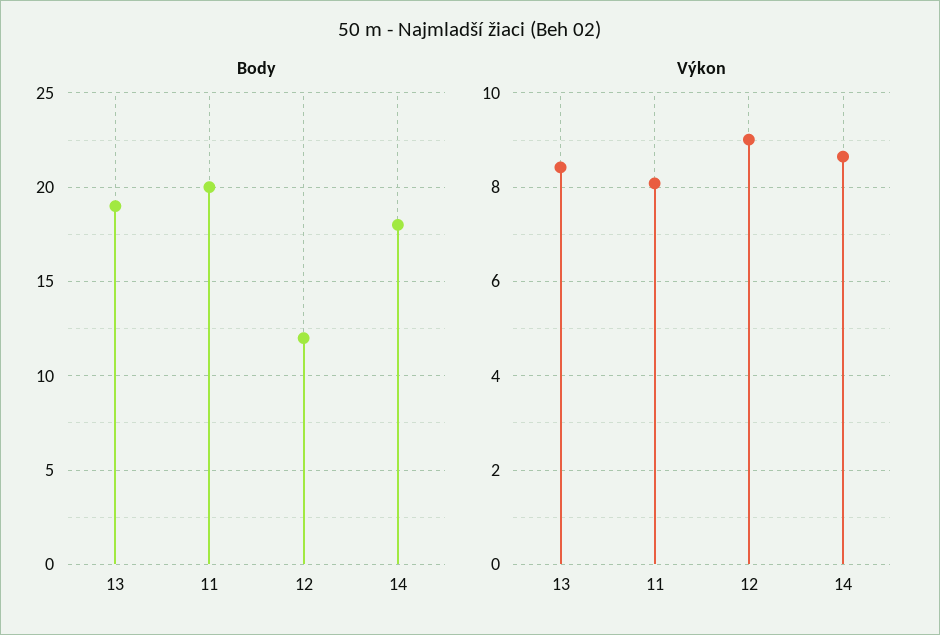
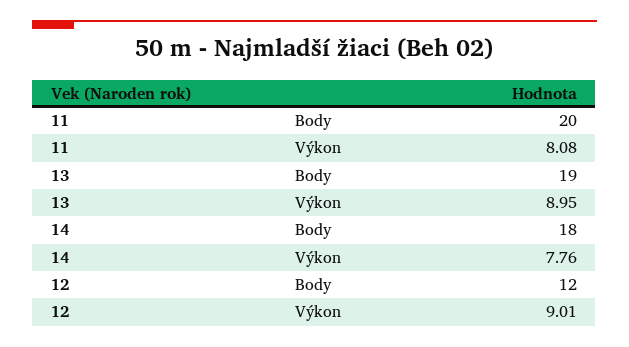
  {
    "Body": {
      "13": 19,
      "11": 20,
      "12": 12,
      "14": 18
    },
    "Výkon": {
-     "13": 8.4,
+     "13": 8.95,
      "11": 8.08,
      "12": 9.01,
-     "14": 8.6
+     "14": 7.76
    }
  }

